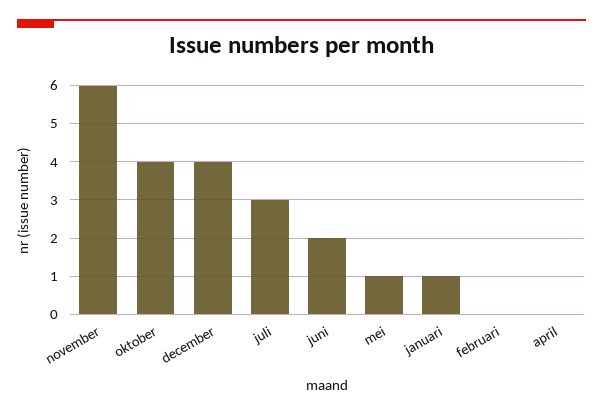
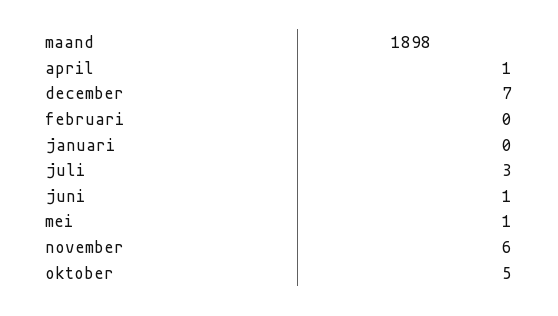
  {
    "november": 6,
-   "oktober": 4,
+   "oktober": 5,
-   "december": 4,
+   "december": 7,
    "juli": 3,
-   "juni": 2,
+   "juni": 1,
    "mei": 1,
-   "januari": 1,
+   "januari": 0,
    "februari": 0,
-   "april": 0
+   "april": 1
  }

